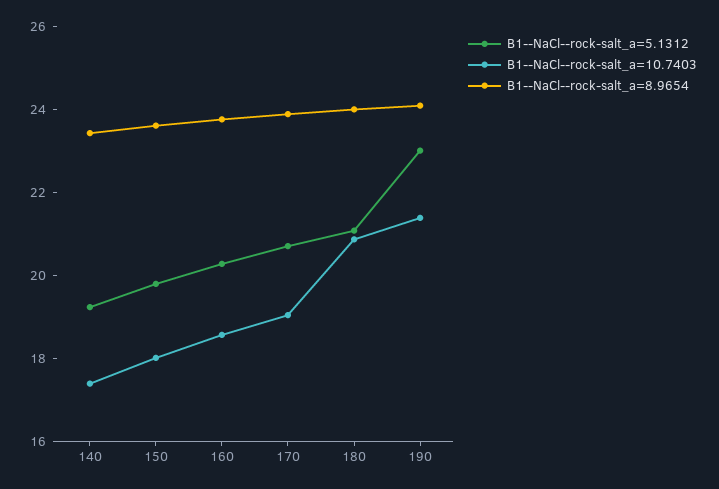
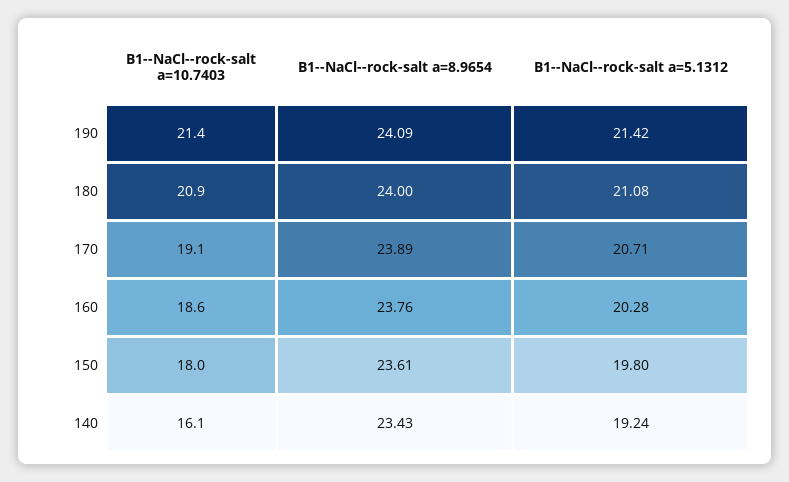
  {
    "B1--NaCl--rock-salt_a=5.1312": {
      "140": 19.24,
      "150": 19.8,
      "160": 20.28,
      "170": 20.71,
      "180": 21.08,
-     "190": 23
+     "190": 21.42
    },
    "B1--NaCl--rock-salt_a=10.7403": {
-     "140": 17.5,
+     "140": 16.1,
      "150": 18,
      "160": 18.6,
      "170": 19.1,
      "180": 20.9,
      "190": 21.4
    },
    "B1--NaCl--rock-salt_a=8.9654": {
      "140": 23.43,
      "150": 23.61,
      "160": 23.76,
      "170": 23.89,
      "180": 24,
      "190": 24.09
    }
  }

